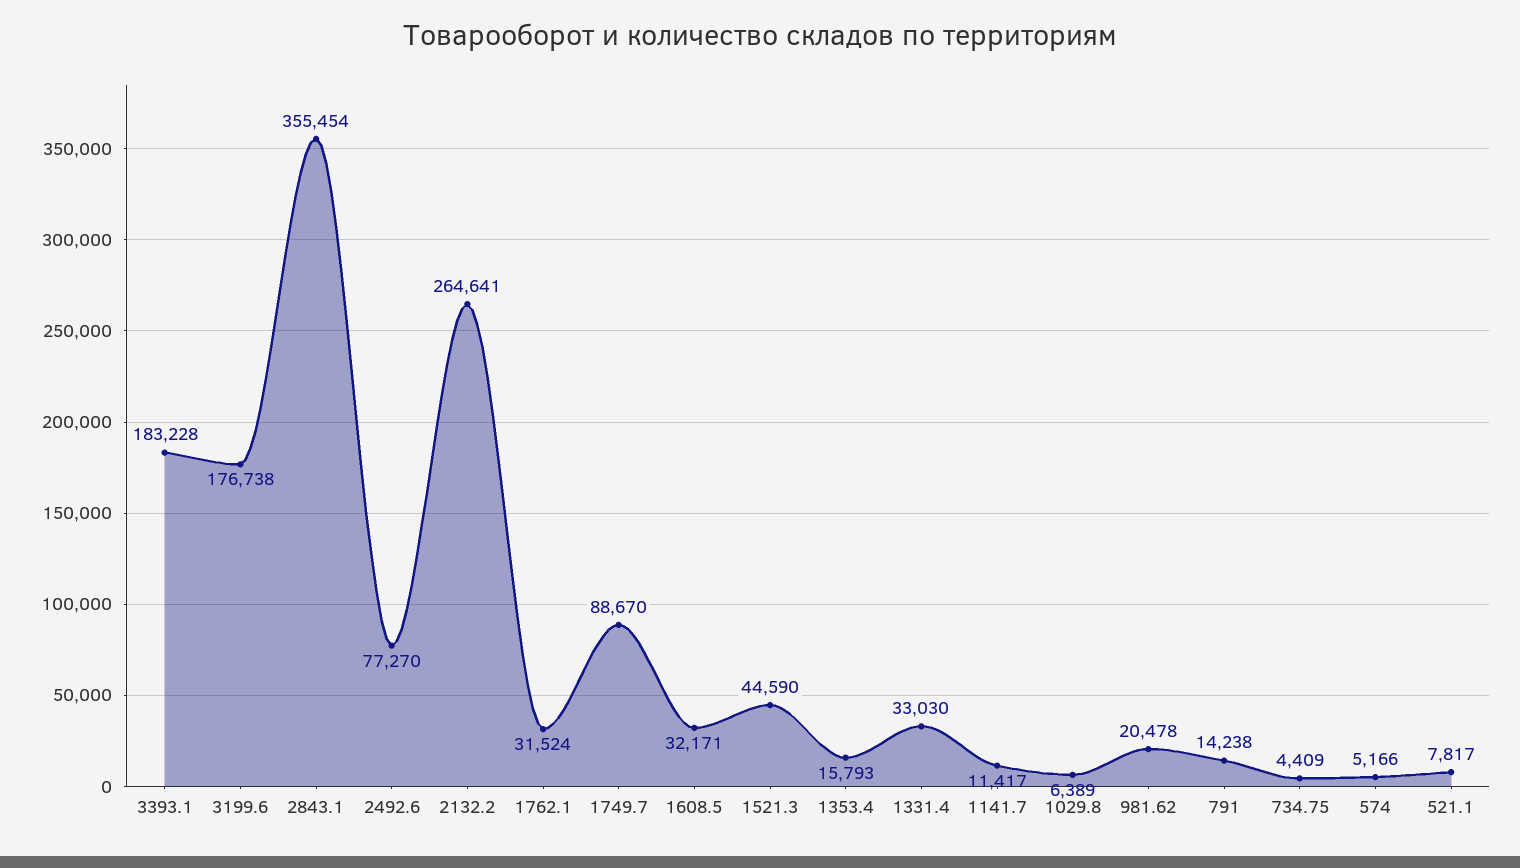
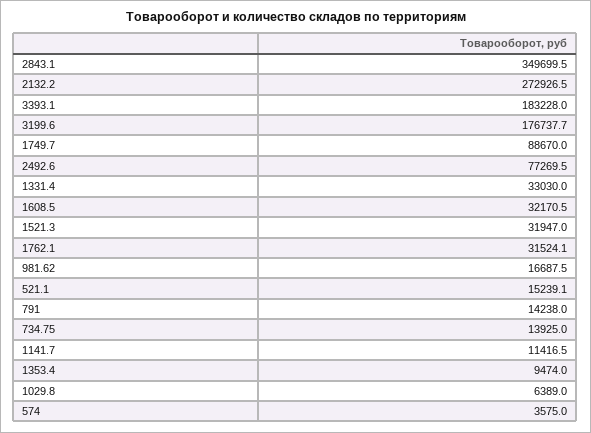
  {
    "3393.1": 183228,
    "3199.6": 176737.7,
-   "2843.1": 355454,
+   "2843.1": 349699.5,
    "2492.6": 77269.5,
-   "2132.2": 264641,
+   "2132.2": 272926.5,
    "1762.1": 31524.1,
    "1749.7": 88670,
    "1608.5": 32170.5,
-   "1521.3": 44590,
+   "1521.3": 31947,
-   "1353.4": 15793,
+   "1353.4": 9474,
    "1331.4": 33030,
    "1141.7": 11416.5,
    "1029.8": 6389,
-   "981.62": 20478,
+   "981.62": 16687.5,
    "791": 14238,
-   "734.75": 4409,
+   "734.75": 13925,
-   "574": 5166,
+   "574": 3575,
-   "521.1": 7817
+   "521.1": 15239.1
  }

